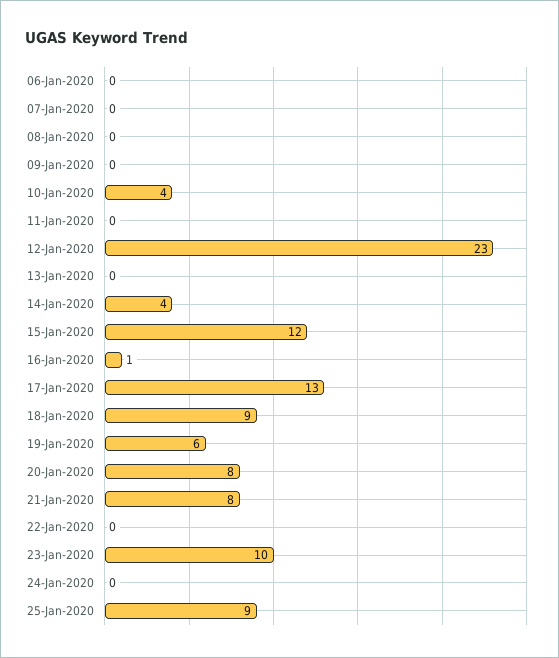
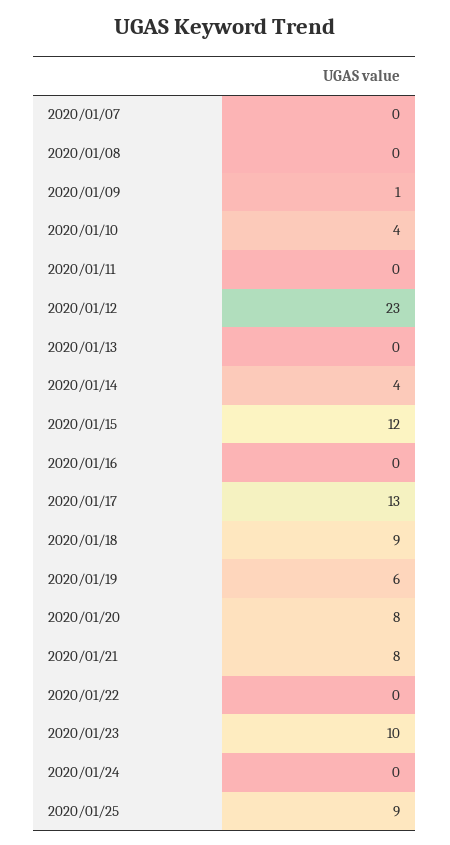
  {
-   "06-Jan-2020": 0,
    "07-Jan-2020": 0,
    "08-Jan-2020": 0,
-   "09-Jan-2020": 0,
+   "09-Jan-2020": 1,
    "10-Jan-2020": 4,
    "11-Jan-2020": 0,
    "12-Jan-2020": 23,
    "13-Jan-2020": 0,
    "14-Jan-2020": 4,
    "15-Jan-2020": 12,
-   "16-Jan-2020": 1,
+   "16-Jan-2020": 0,
    "17-Jan-2020": 13,
    "18-Jan-2020": 9,
    "19-Jan-2020": 6,
    "20-Jan-2020": 8,
    "21-Jan-2020": 8,
    "22-Jan-2020": 0,
    "23-Jan-2020": 10,
    "24-Jan-2020": 0,
    "25-Jan-2020": 9
  }

